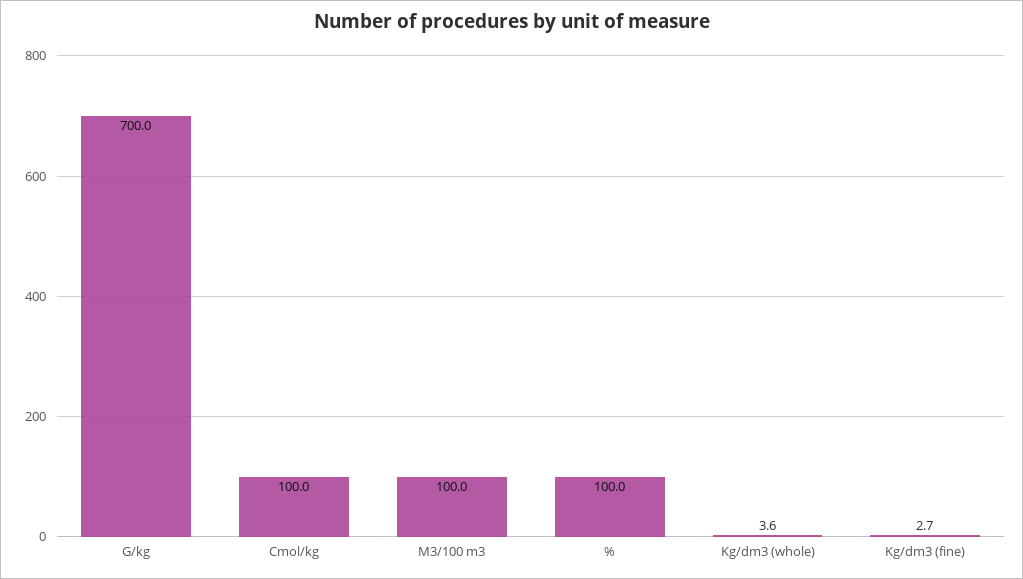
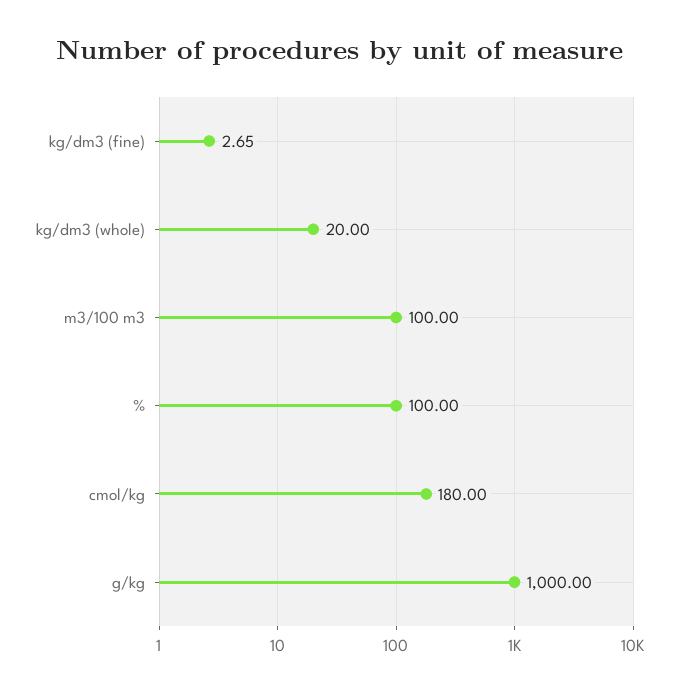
  {
-   "G/kg": 700,
+   "G/kg": 1000,
-   "Cmol/kg": 100,
+   "Cmol/kg": 180,
    "M3/100 m3": 100,
    "%": 100,
-   "Kg/dm3 (whole)": 3.6,
+   "Kg/dm3 (whole)": 20,
    "Kg/dm3 (fine)": 2.65
  }

